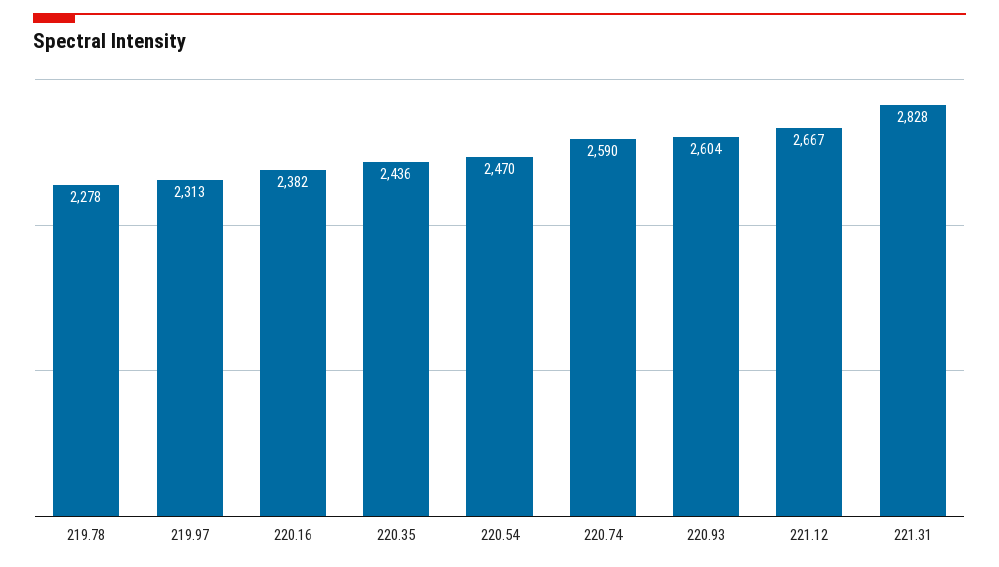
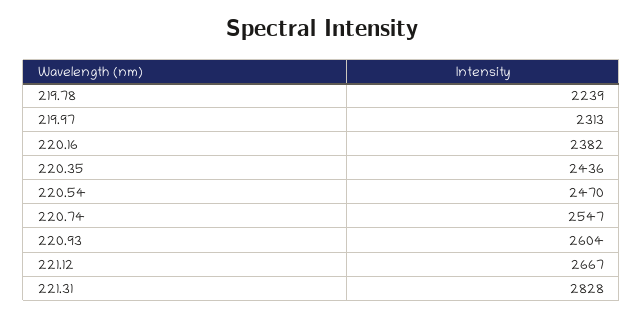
  {
-   "219.78": 2278,
+   "219.78": 2239,
    "219.97": 2313,
    "220.16": 2382,
    "220.35": 2436,
    "220.54": 2470,
-   "220.74": 2590,
+   "220.74": 2547,
    "220.93": 2604,
    "221.12": 2667,
    "221.31": 2828
  }

